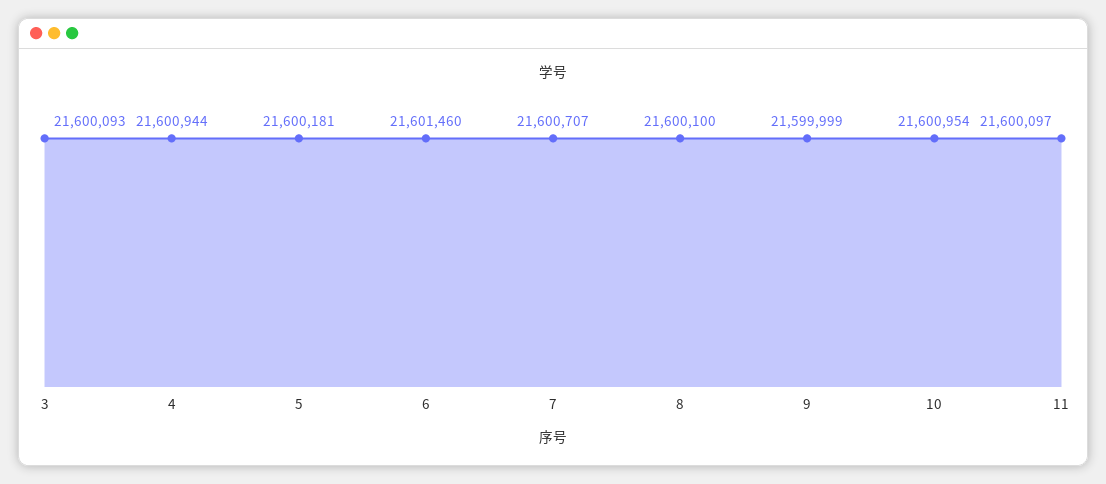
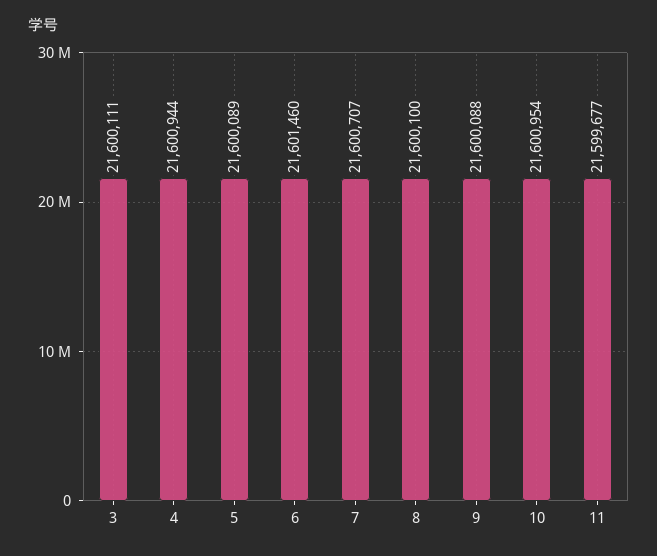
  {
-   "3": 21600093,
+   "3": 21600111,
    "4": 21600944,
-   "5": 21600181,
+   "5": 21600089,
    "6": 21601460,
    "7": 21600707,
    "8": 21600100,
-   "9": 21599999,
+   "9": 21600088,
    "10": 21600954,
-   "11": 21600097
+   "11": 21599677
  }

